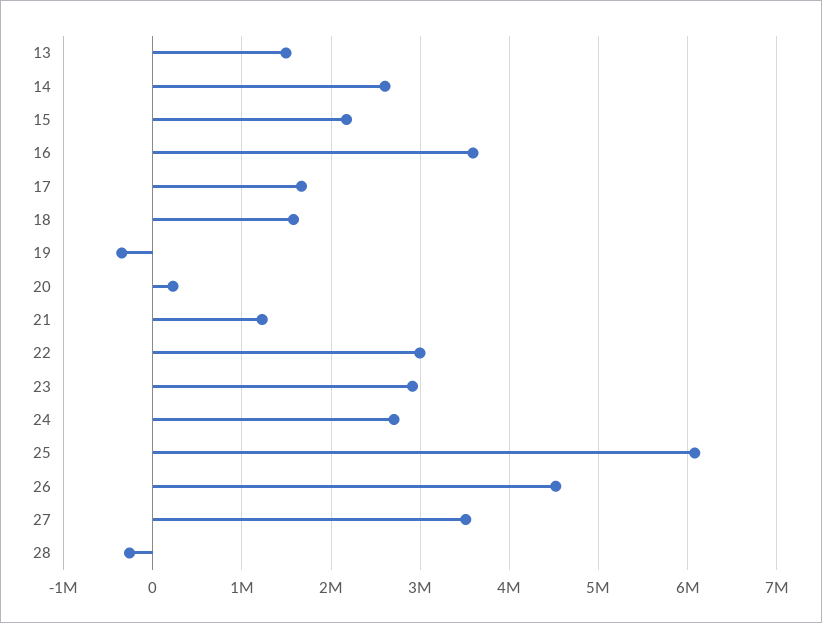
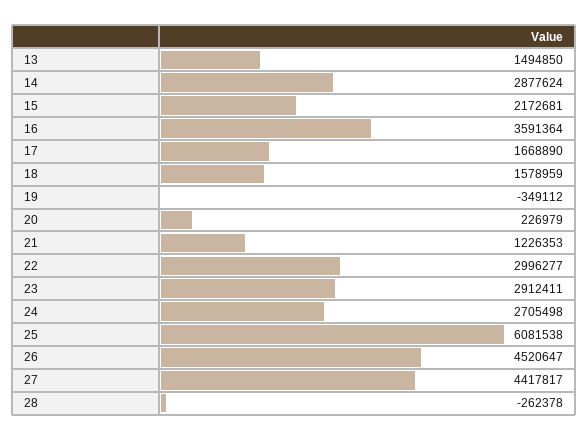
  {
    "13": 1494850,
-   "14": 2600000,
+   "14": 2877624,
    "15": 2172681,
    "16": 3591364,
    "17": 1668890,
    "18": 1578959,
    "19": -349112,
    "20": 226979,
    "21": 1226353,
    "22": 2996277,
    "23": 2912411,
    "24": 2705498,
    "25": 6081538,
    "26": 4520647,
-   "27": 3500000,
+   "27": 4417817,
    "28": -262378
  }

